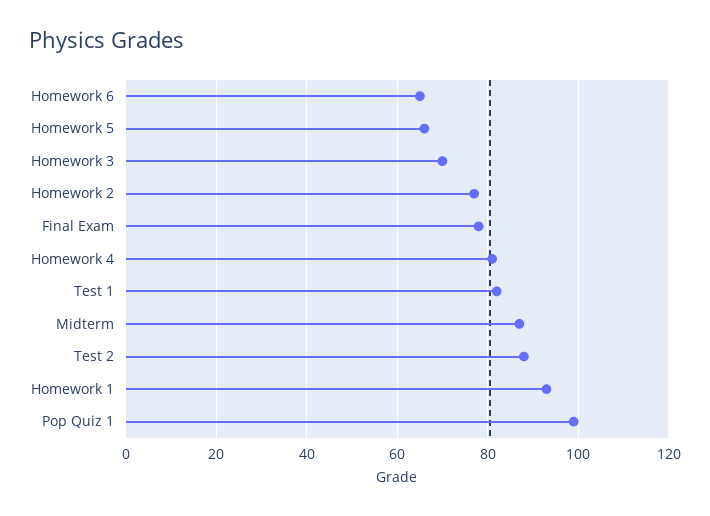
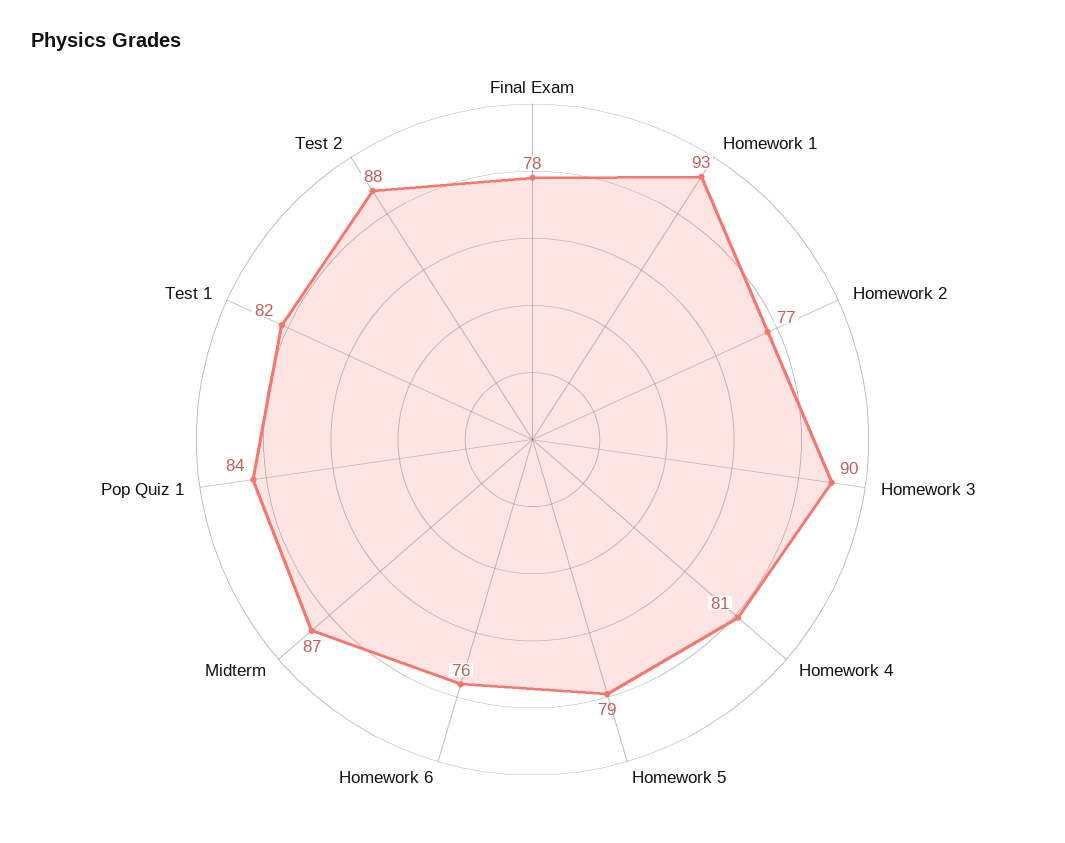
  {
-   "Homework 6": 65,
+   "Homework 6": 76,
-   "Homework 5": 65,
+   "Homework 5": 79,
-   "Homework 3": 70,
+   "Homework 3": 90,
    "Homework 2": 77,
    "Final Exam": 78,
    "Homework 4": 81,
    "Test 1": 82,
    "Midterm": 87,
    "Test 2": 88,
    "Homework 1": 93,
-   "Pop Quiz 1": 100
+   "Pop Quiz 1": 84
  }

